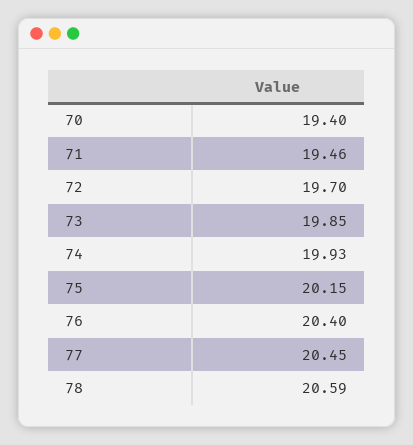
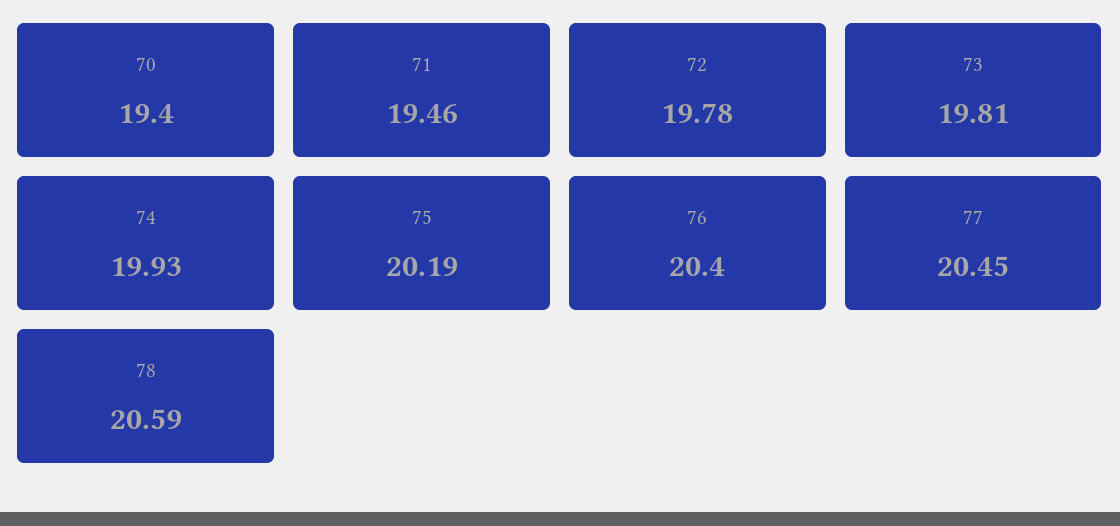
  {
    "70": 19.4,
    "71": 19.46,
-   "72": 19.7,
+   "72": 19.78,
-   "73": 19.85,
+   "73": 19.81,
    "74": 19.93,
-   "75": 20.15,
+   "75": 20.19,
    "76": 20.4,
    "77": 20.45,
    "78": 20.59
  }

